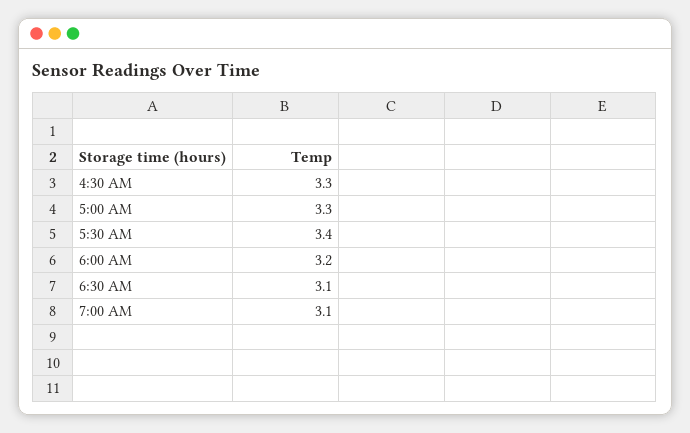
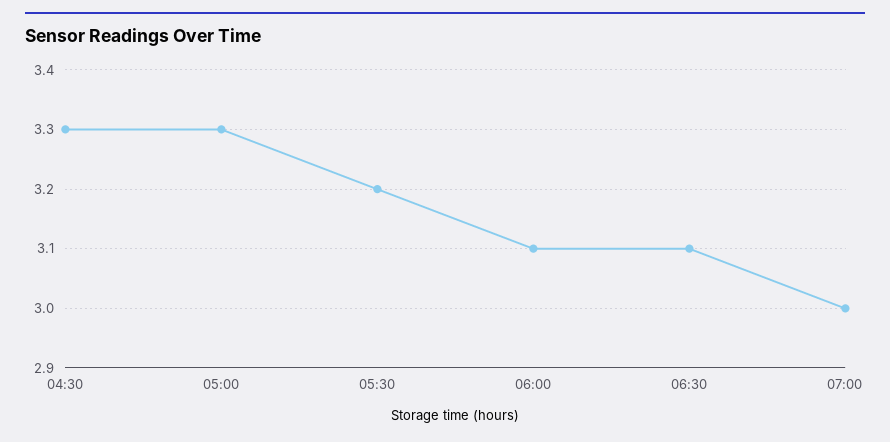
  {
    "4:30 AM": 3.3,
    "5:00 AM": 3.3,
-   "5:30 AM": 3.4,
+   "5:30 AM": 3.2,
-   "6:00 AM": 3.2,
+   "6:00 AM": 3.1,
    "6:30 AM": 3.1,
-   "7:00 AM": 3.1
+   "7:00 AM": 3
  }

